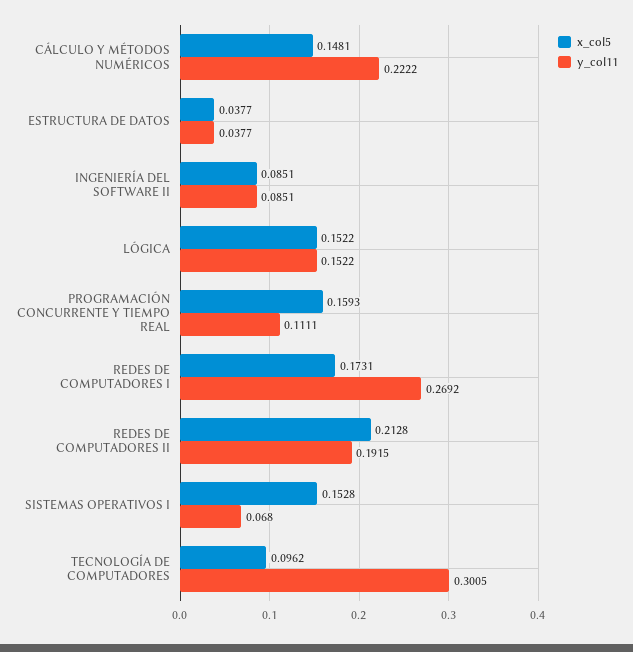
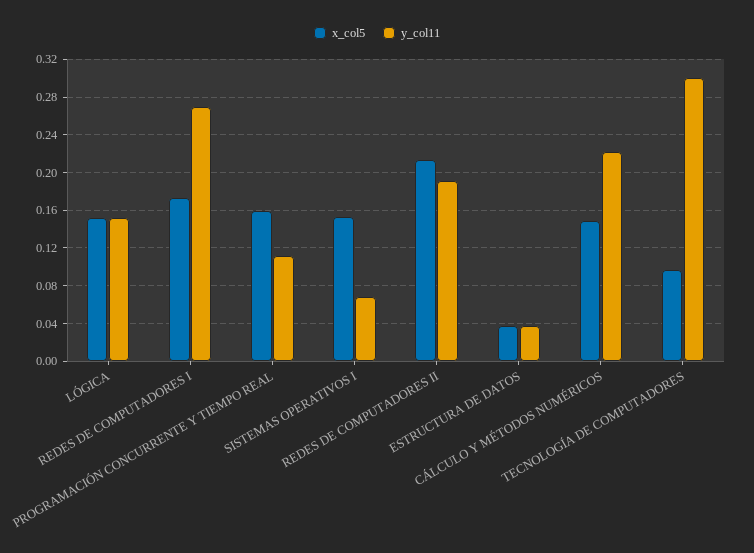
  {
    "x_col5": {
      "CÁLCULO Y MÉTODOS NUMÉRICOS": 0.1481,
      "ESTRUCTURA DE DATOS": 0.0377,
-     "INGENIERÍA DEL SOFTWARE II": 0.0851,
      "LÓGICA": 0.1522,
      "PROGRAMACIÓN CONCURRENTE Y TIEMPO REAL": 0.1593,
      "REDES DE COMPUTADORES I": 0.1731,
      "REDES DE COMPUTADORES II": 0.2128,
      "SISTEMAS OPERATIVOS I": 0.1528,
      "TECNOLOGÍA DE COMPUTADORES": 0.0962
    },
    "y_col11": {
      "CÁLCULO Y MÉTODOS NUMÉRICOS": 0.2222,
      "ESTRUCTURA DE DATOS": 0.0377,
-     "INGENIERÍA DEL SOFTWARE II": 0.0851,
      "LÓGICA": 0.1522,
      "PROGRAMACIÓN CONCURRENTE Y TIEMPO REAL": 0.1111,
      "REDES DE COMPUTADORES I": 0.2692,
      "REDES DE COMPUTADORES II": 0.1915,
      "SISTEMAS OPERATIVOS I": 0.068,
      "TECNOLOGÍA DE COMPUTADORES": 0.3005
    }
  }

